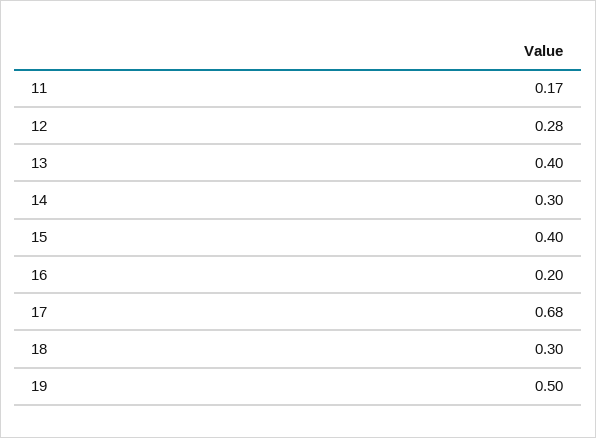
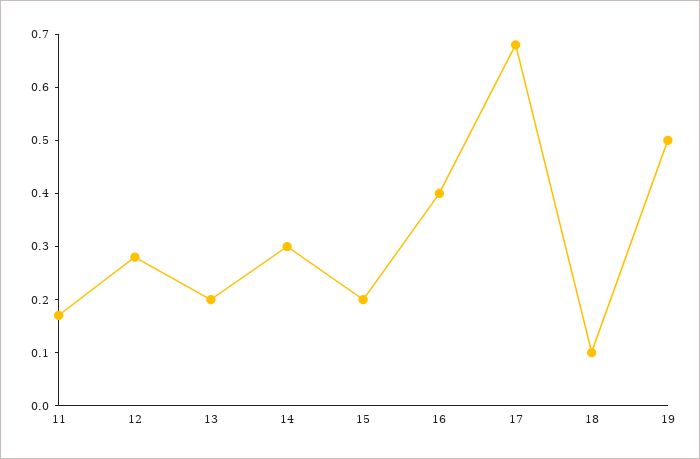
  {
    "11": 0.17,
    "12": 0.28,
-   "13": 0.4,
+   "13": 0.2,
    "14": 0.3,
-   "15": 0.4,
+   "15": 0.2,
-   "16": 0.2,
+   "16": 0.4,
    "17": 0.68,
-   "18": 0.3,
+   "18": 0.1,
    "19": 0.5
  }

